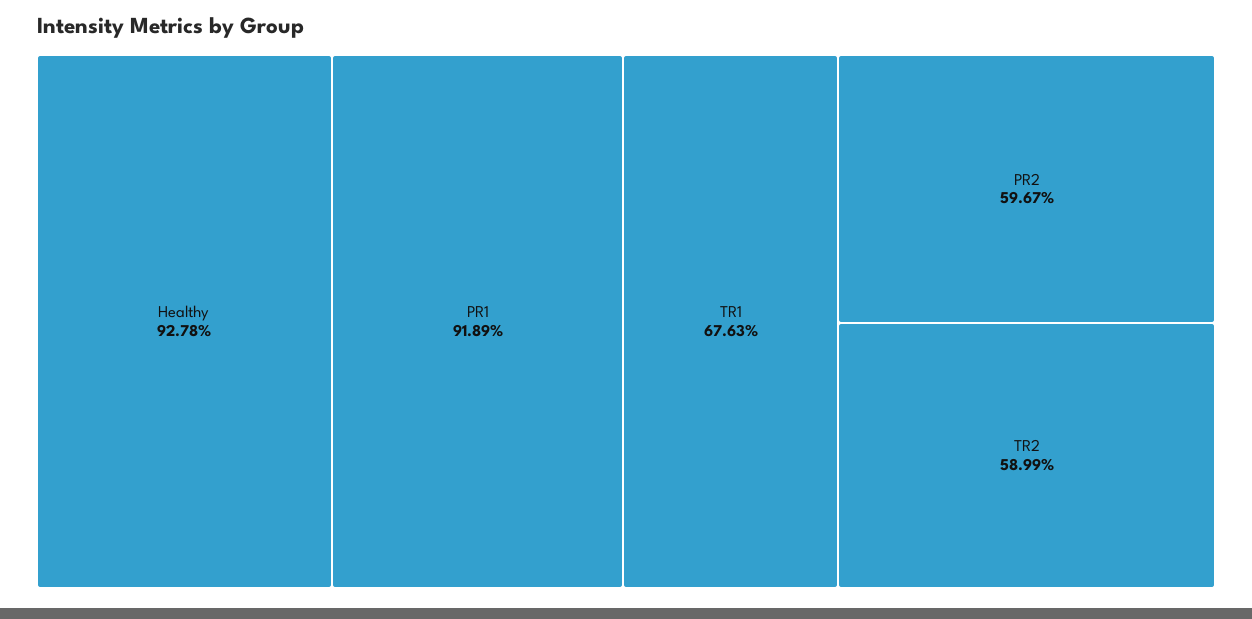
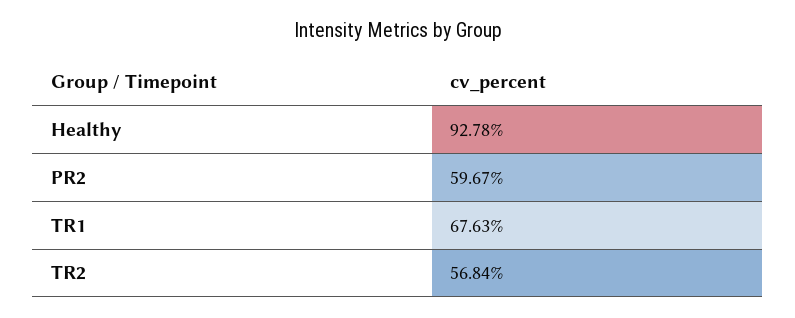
  {
    "Healthy": 92.78,
-   "PR1": 91.89,
    "TR1": 67.63,
    "PR2": 59.67,
-   "TR2": 58.99
+   "TR2": 56.84
  }

